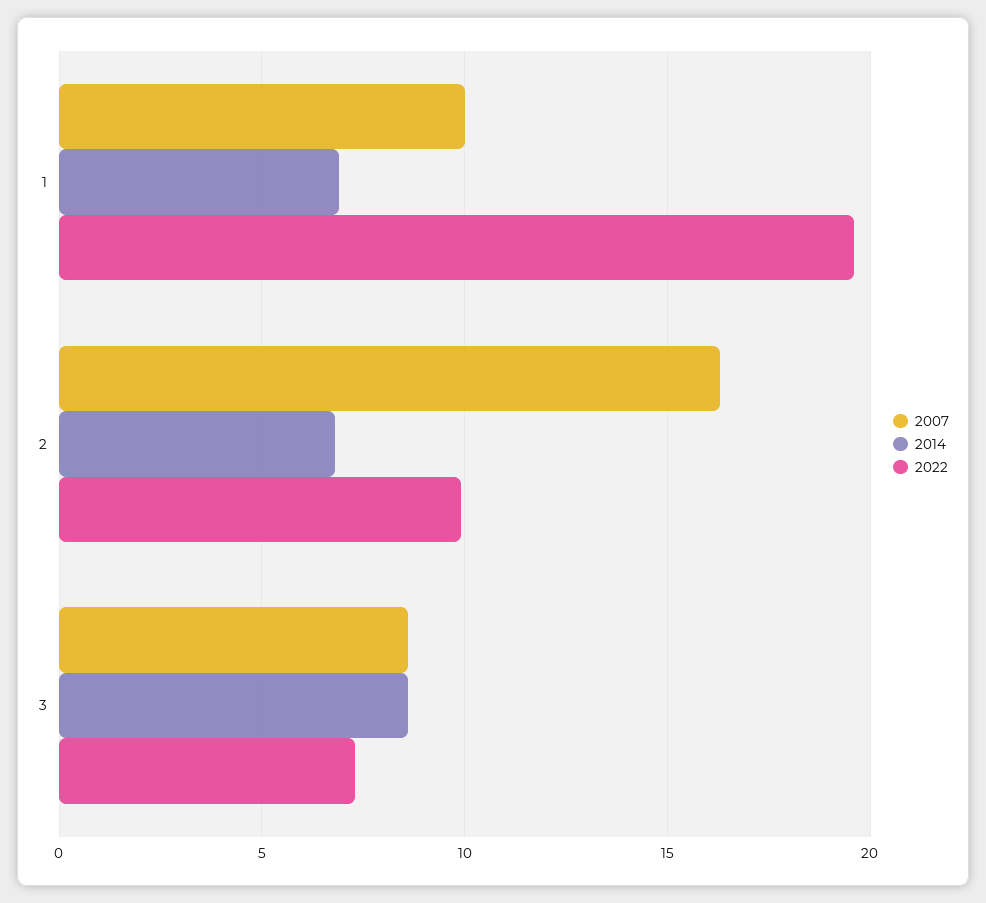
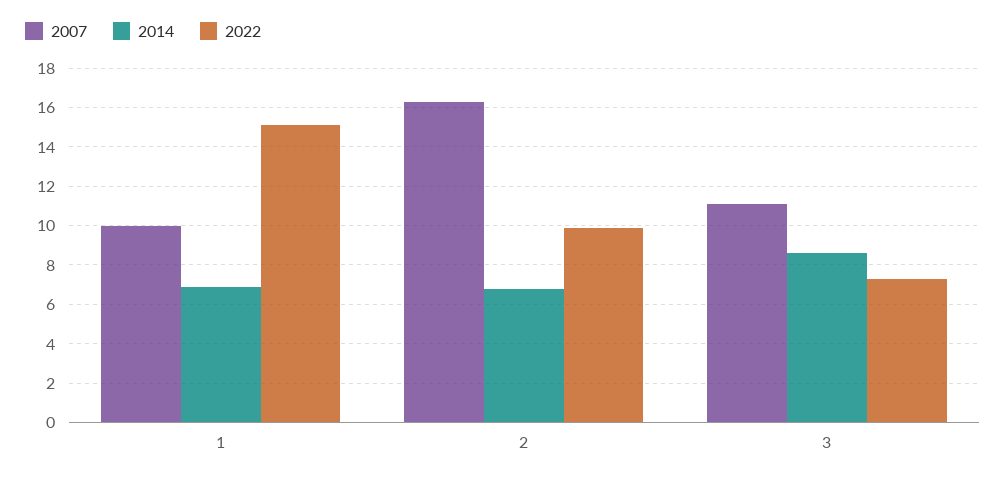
  {
    "2007": {
      "1": 10,
      "2": 16.5,
-     "3": 8.5
+     "3": 11
    },
    "2014": {
      "1": 7,
      "2": 7,
      "3": 8.5
    },
    "2022": {
-     "1": 19.5,
+     "1": 15,
      "2": 10,
      "3": 7.5
    }
  }

